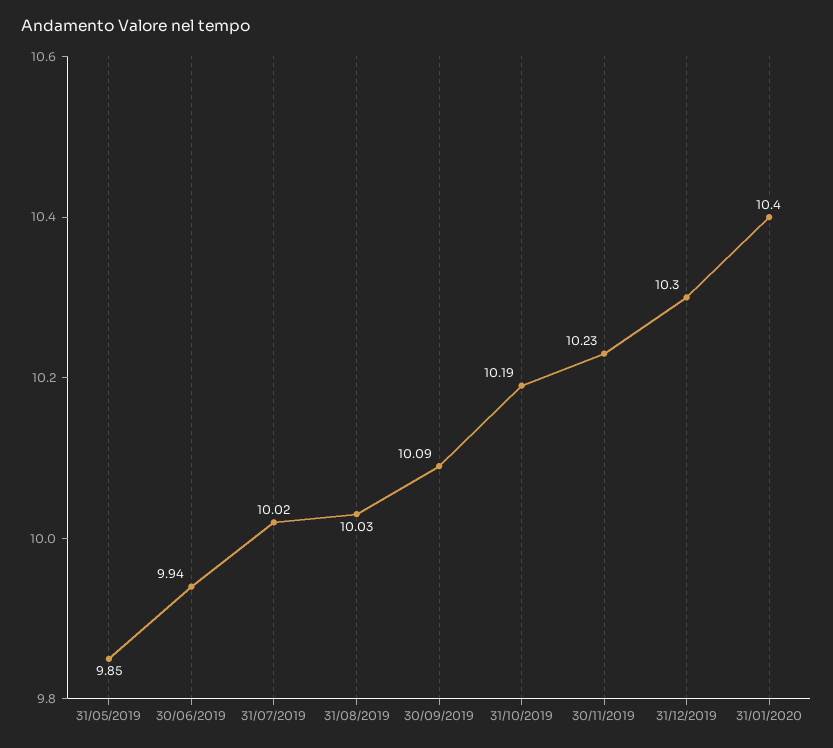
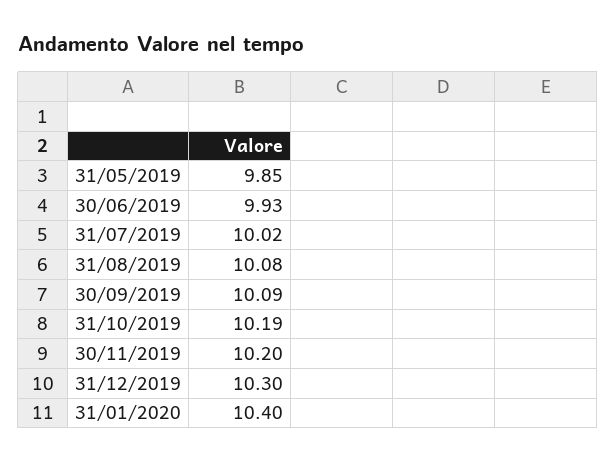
  {
    "31/05/2019": 9.85,
-   "30/06/2019": 9.94,
+   "30/06/2019": 9.93,
    "31/07/2019": 10.02,
-   "31/08/2019": 10.03,
+   "31/08/2019": 10.08,
    "30/09/2019": 10.09,
    "31/10/2019": 10.19,
-   "30/11/2019": 10.23,
+   "30/11/2019": 10.2,
    "31/12/2019": 10.3,
    "31/01/2020": 10.4
  }

